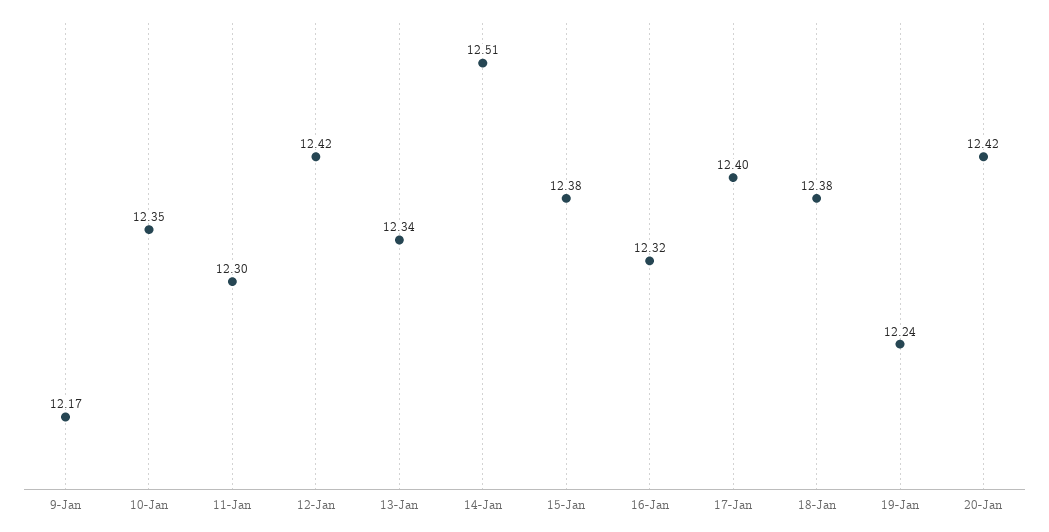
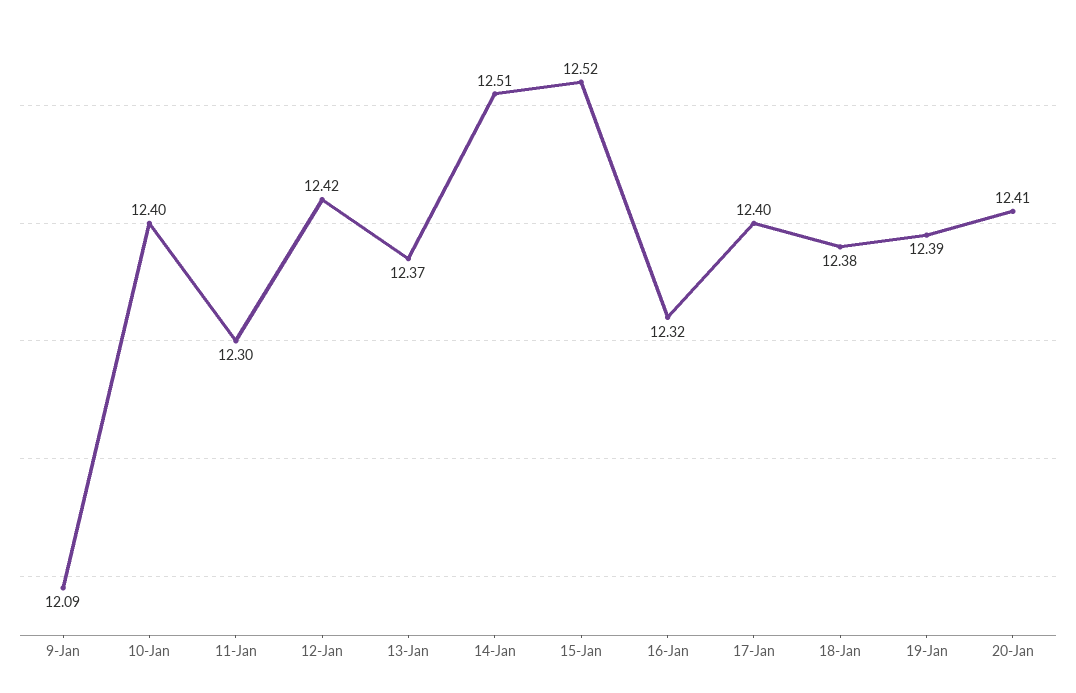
  {
-   "9-Jan": 12.17,
+   "9-Jan": 12.09,
-   "10-Jan": 12.35,
+   "10-Jan": 12.4,
    "11-Jan": 12.3,
    "12-Jan": 12.42,
-   "13-Jan": 12.34,
+   "13-Jan": 12.37,
    "14-Jan": 12.51,
-   "15-Jan": 12.38,
+   "15-Jan": 12.52,
    "16-Jan": 12.32,
    "17-Jan": 12.4,
    "18-Jan": 12.38,
-   "19-Jan": 12.24,
+   "19-Jan": 12.39,
-   "20-Jan": 12.42
+   "20-Jan": 12.41
  }

